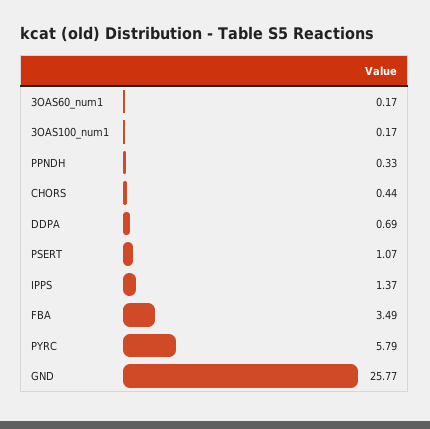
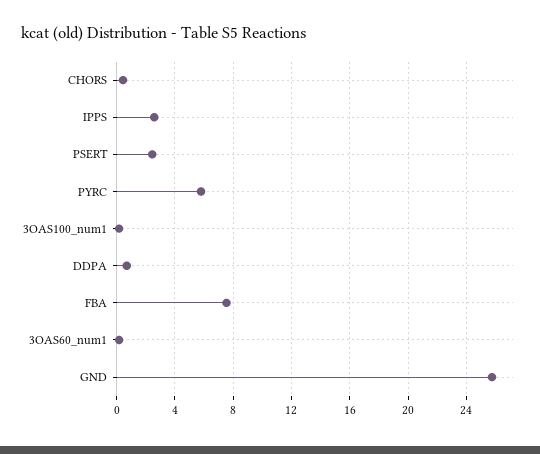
  {
    "3OAS60_num1": 0.17,
    "3OAS100_num1": 0.17,
-   "PPNDH": 0.33,
    "CHORS": 0.44,
    "DDPA": 0.69,
-   "PSERT": 1.07,
+   "PSERT": 2.5,
-   "IPPS": 1.37,
+   "IPPS": 2.5,
-   "FBA": 3.49,
+   "FBA": 7.5,
    "PYRC": 5.79,
    "GND": 25.77
  }

